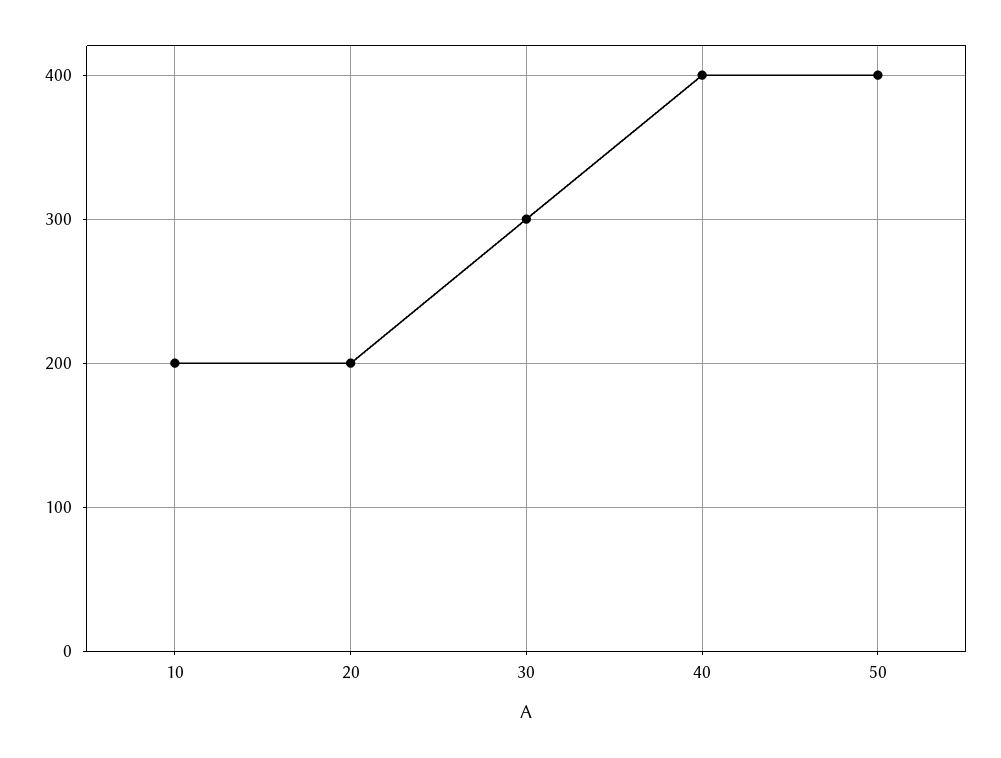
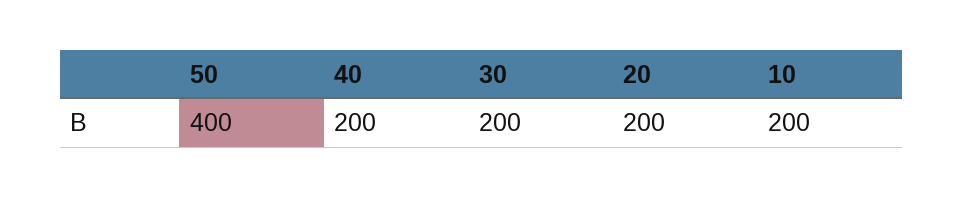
  {
    "10": 200,
    "20": 200,
-   "30": 300,
+   "30": 200,
-   "40": 400,
+   "40": 200,
    "50": 400
  }

